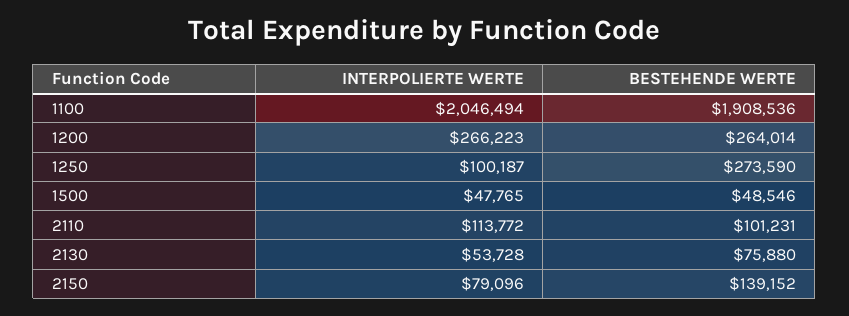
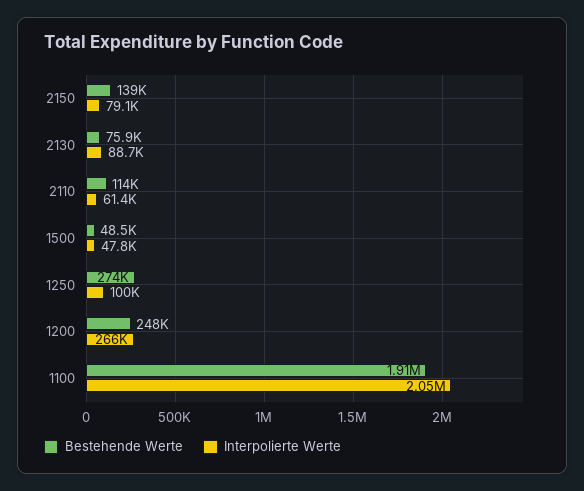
  {
    "INTERPOLIERTE WERTE": {
      "1100": 2046494,
      "1200": 266223,
      "1250": 100187,
      "1500": 47765,
-     "2110": 113772,
+     "2110": 61400,
-     "2130": 53728,
+     "2130": 88700,
      "2150": 79096
    },
    "BESTEHENDE WERTE": {
      "1100": 1908536,
-     "1200": 264014,
+     "1200": 248000,
      "1250": 273590,
      "1500": 48546,
-     "2110": 101231,
+     "2110": 114000,
      "2130": 75880,
      "2150": 139152
    }
  }

